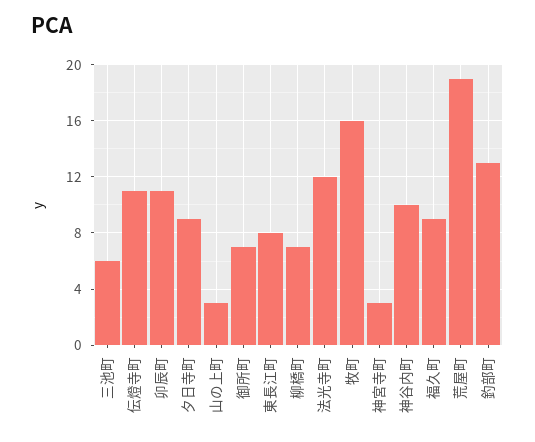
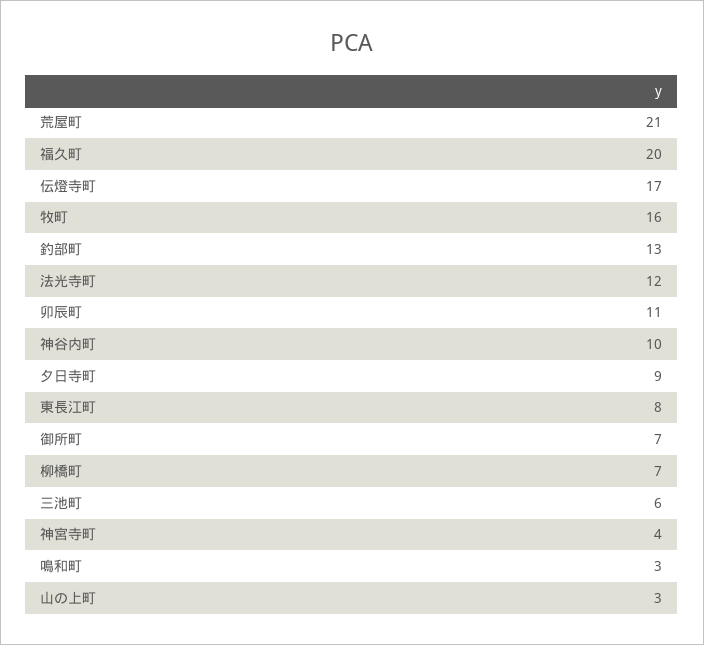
  {
    "三池町": 6,
-   "伝燈寺町": 11,
+   "伝燈寺町": 17,
    "卯辰町": 11,
    "夕日寺町": 9,
    "山の上町": 3,
    "御所町": 7,
    "東長江町": 8,
    "柳橋町": 7,
    "法光寺町": 12,
    "牧町": 16,
-   "神宮寺町": 3,
+   "神宮寺町": 4,
    "神谷内町": 10,
-   "福久町": 9,
+   "福久町": 20,
-   "荒屋町": 19,
+   "荒屋町": 21,
-   "釣部町": 13
+   "釣部町": 13,
+   "鳴和町": 3
  }

